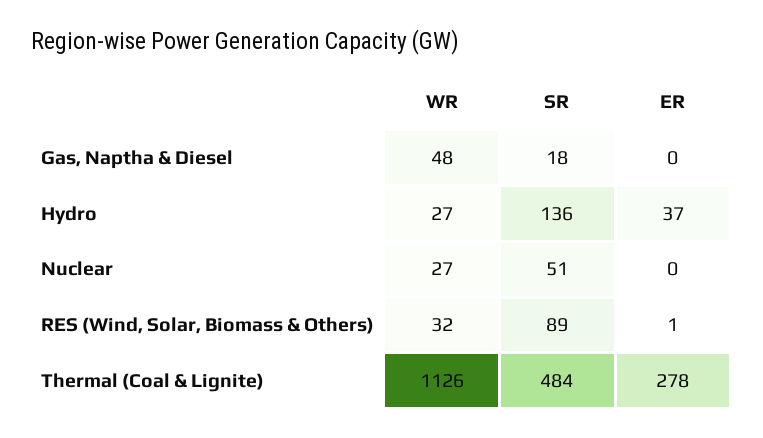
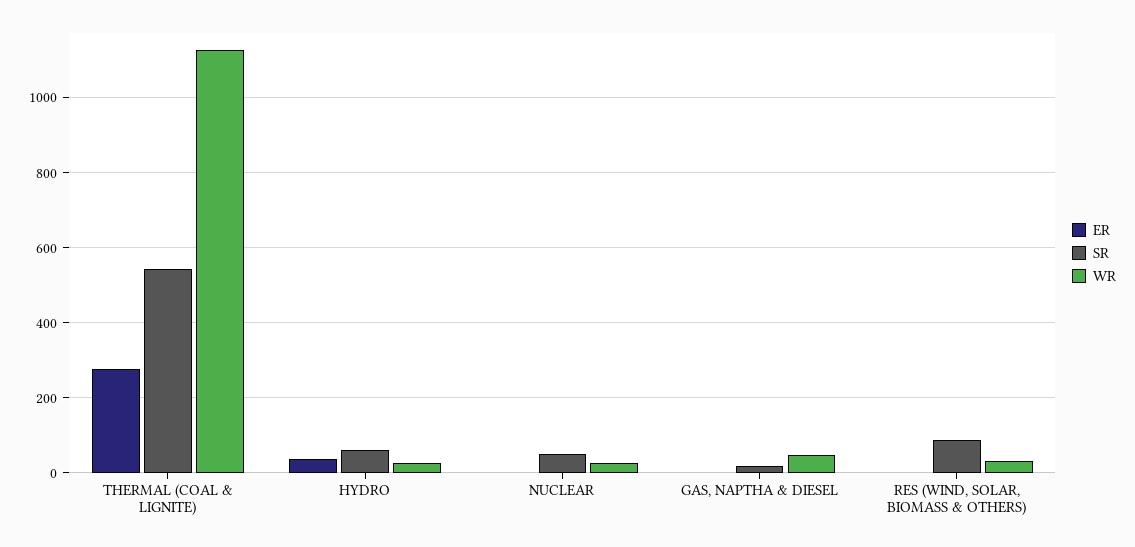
  {
    "WR": {
      "Gas, Naptha & Diesel": 48,
      "Hydro": 27,
      "Nuclear": 27,
      "RES (Wind, Solar, Biomass & Others)": 32,
      "Thermal (Coal & Lignite)": 1126
    },
    "SR": {
      "Gas, Naptha & Diesel": 18,
-     "Hydro": 136,
+     "Hydro": 60,
      "Nuclear": 51,
      "RES (Wind, Solar, Biomass & Others)": 89,
-     "Thermal (Coal & Lignite)": 484
+     "Thermal (Coal & Lignite)": 540
    },
    "ER": {
      "Gas, Naptha & Diesel": 0,
      "Hydro": 37,
      "Nuclear": 0,
      "RES (Wind, Solar, Biomass & Others)": 1,
      "Thermal (Coal & Lignite)": 278
    }
  }

